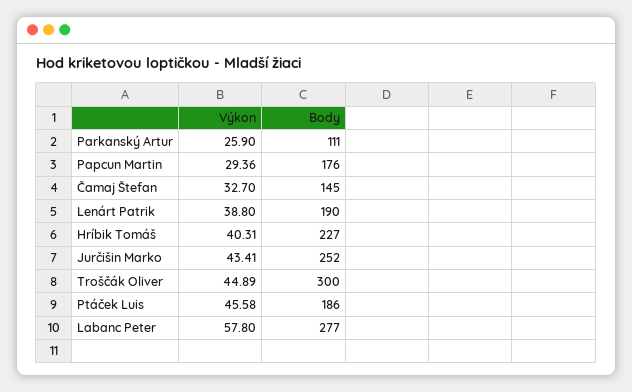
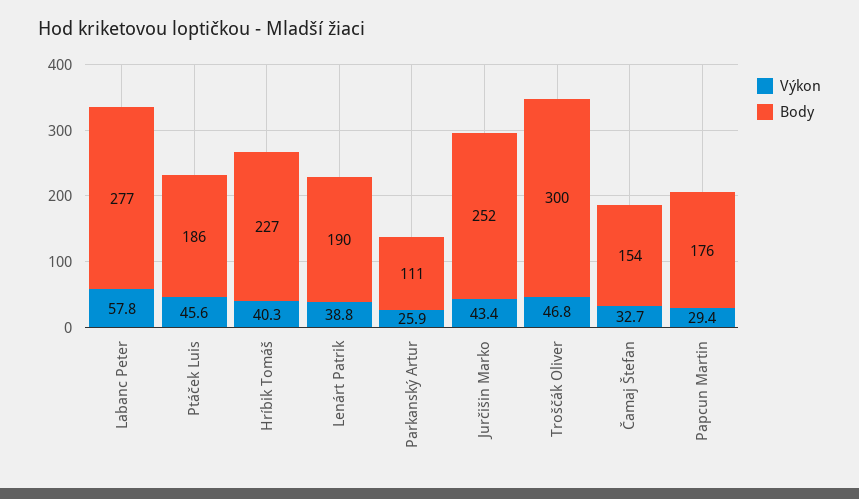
  {
    "Výkon": {
      "Parkanský Artur": 25.9,
      "Papcun Martin": 29.36,
      "Čamaj Štefan": 32.7,
      "Lenárt Patrik": 38.8,
      "Hríbik Tomáš": 40.31,
      "Jurčišin Marko": 43.41,
-     "Troščák Oliver": 44.89,
+     "Troščák Oliver": 46.8,
      "Ptáček Luis": 45.58,
      "Labanc Peter": 57.8
    },
    "Body": {
      "Parkanský Artur": 111,
      "Papcun Martin": 176,
-     "Čamaj Štefan": 145,
+     "Čamaj Štefan": 154,
      "Lenárt Patrik": 190,
      "Hríbik Tomáš": 227,
      "Jurčišin Marko": 252,
      "Troščák Oliver": 300,
      "Ptáček Luis": 186,
      "Labanc Peter": 277
    }
  }

